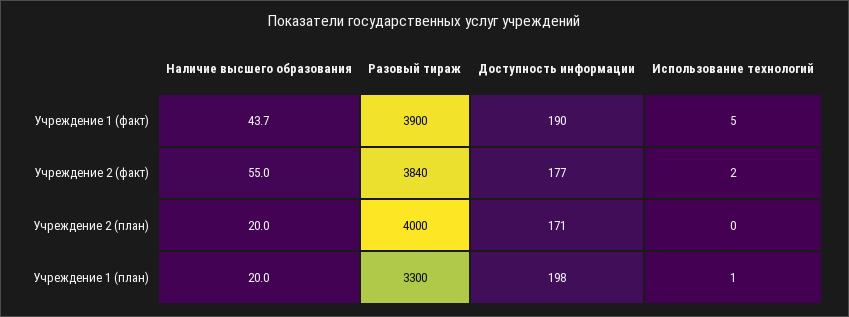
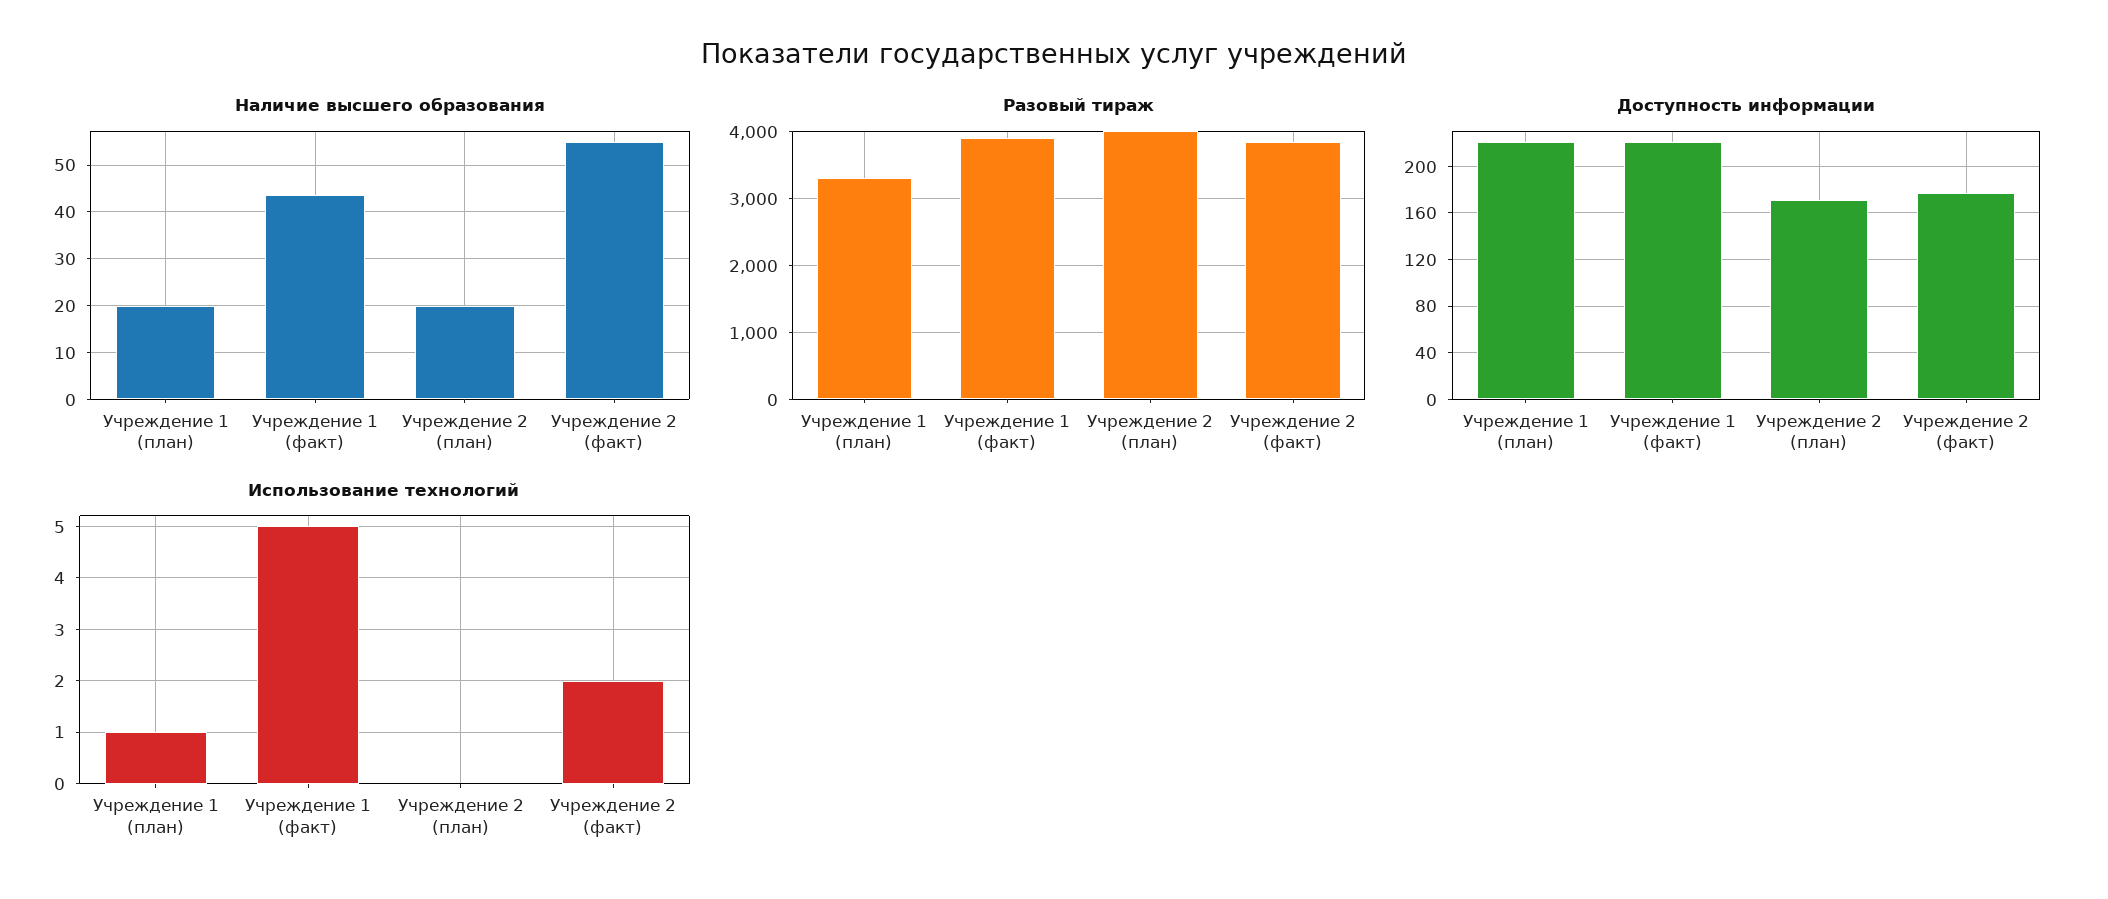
  {
    "Наличие высшего образования": {
      "Учреждение 1 (факт)": 43.7,
      "Учреждение 2 (факт)": 55,
      "Учреждение 2 (план)": 20,
      "Учреждение 1 (план)": 20
    },
    "Разовый тираж": {
      "Учреждение 1 (факт)": 3900,
      "Учреждение 2 (факт)": 3840,
      "Учреждение 2 (план)": 4000,
      "Учреждение 1 (план)": 3300
    },
    "Доступность информации": {
-     "Учреждение 1 (факт)": 190,
+     "Учреждение 1 (факт)": 220,
      "Учреждение 2 (факт)": 177,
      "Учреждение 2 (план)": 171,
-     "Учреждение 1 (план)": 198
+     "Учреждение 1 (план)": 220
    },
    "Использование технологий": {
      "Учреждение 1 (факт)": 5,
      "Учреждение 2 (факт)": 2,
      "Учреждение 2 (план)": 0,
      "Учреждение 1 (план)": 1
    }
  }

